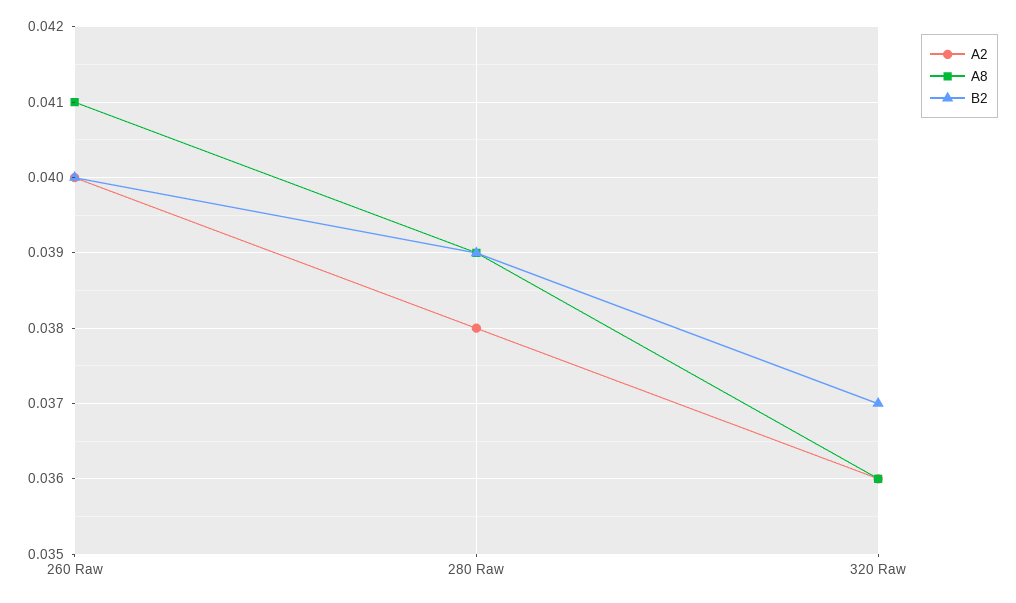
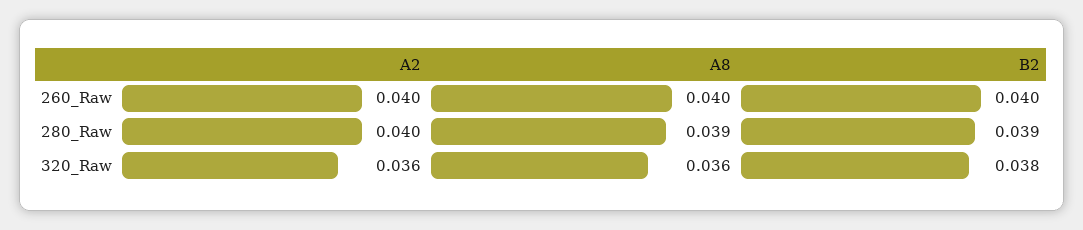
  {
    "A2": {
      "260 Raw": 0.04,
-     "280 Raw": 0.038,
+     "280 Raw": 0.04,
      "320 Raw": 0.036
    },
    "A8": {
-     "260 Raw": 0.041,
+     "260 Raw": 0.04,
      "280 Raw": 0.039,
      "320 Raw": 0.036
    },
    "B2": {
      "260 Raw": 0.04,
      "280 Raw": 0.039,
-     "320 Raw": 0.037
+     "320 Raw": 0.038
    }
  }

